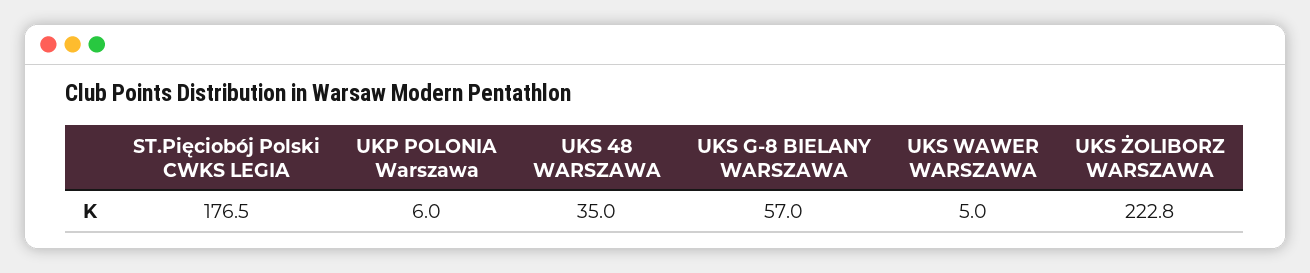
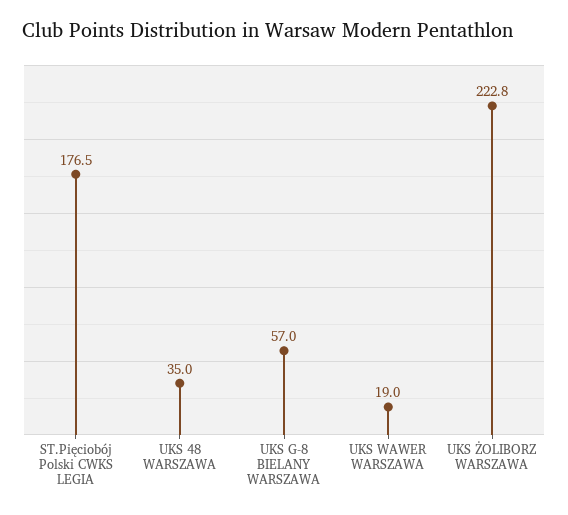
  {
    "ST.Pięciobój Polski CWKS LEGIA": 176.5,
-   "UKP POLONIA Warszawa": 6,
    "UKS 48 WARSZAWA": 35,
    "UKS G-8 BIELANY WARSZAWA": 57,
-   "UKS WAWER WARSZAWA": 5,
+   "UKS WAWER WARSZAWA": 19,
    "UKS ŻOLIBORZ WARSZAWA": 222.8
  }

